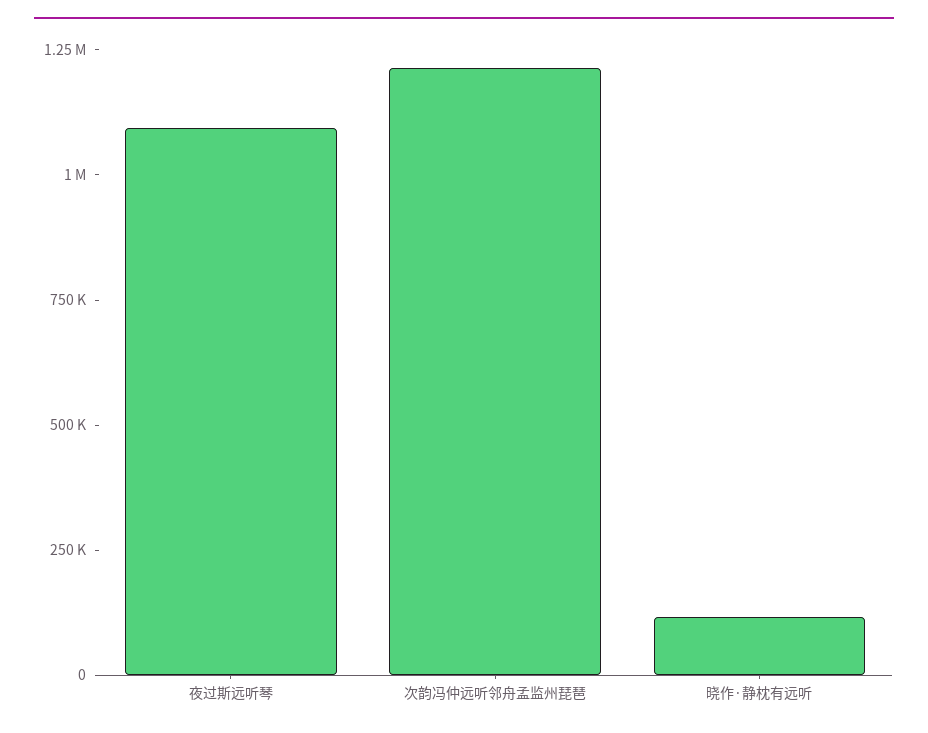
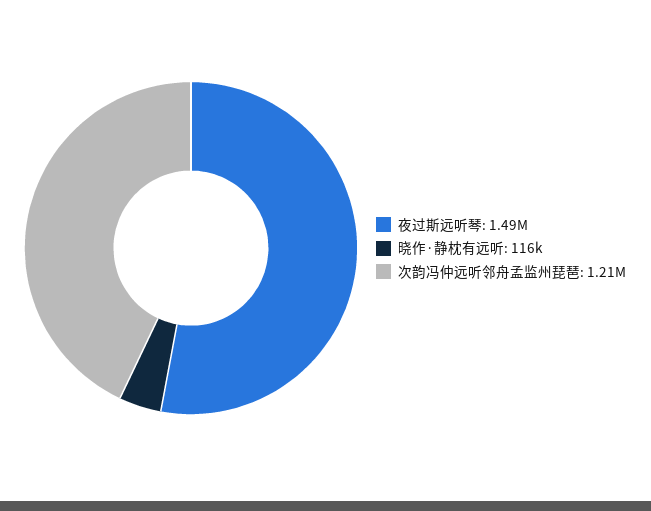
  {
-   "夜过斯远听琴": 1100000,
+   "夜过斯远听琴": 1490000,
    "次韵冯仲远听邻舟孟监州琵琶": 1210000,
    "晓作·静枕有远听": 116000
  }

